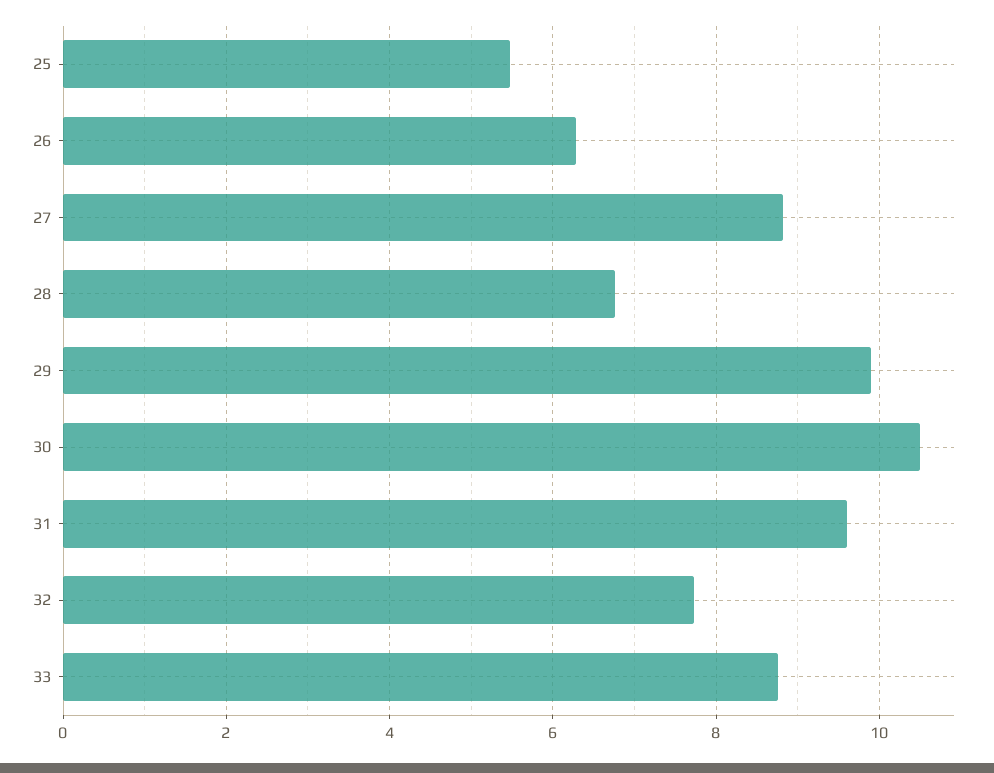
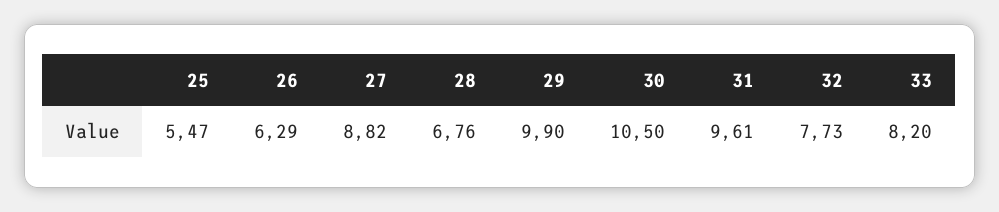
  {
    "25": 5.47,
    "26": 6.29,
    "27": 8.82,
    "28": 6.76,
    "29": 9.9,
    "30": 10.5,
    "31": 9.61,
    "32": 7.73,
-   "33": 8.8
+   "33": 8.2
  }

